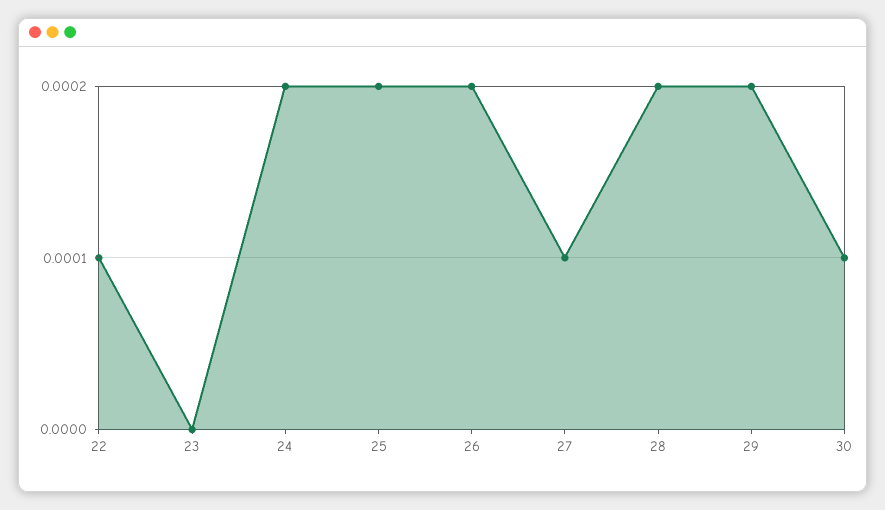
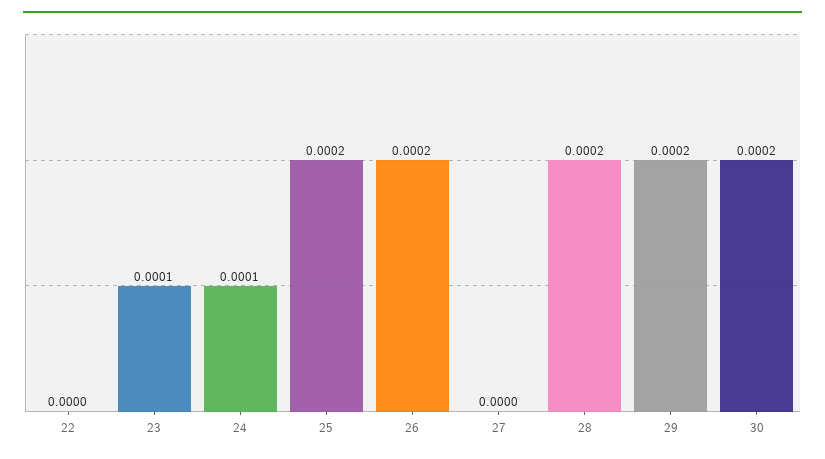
  {
-   "22": 0.0001,
+   "22": 0,
-   "23": 0,
+   "23": 0.0001,
-   "24": 0.0002,
+   "24": 0.0001,
    "25": 0.0002,
    "26": 0.0002,
-   "27": 0.0001,
+   "27": 0,
    "28": 0.0002,
    "29": 0.0002,
-   "30": 0.0001
+   "30": 0.0002
  }

